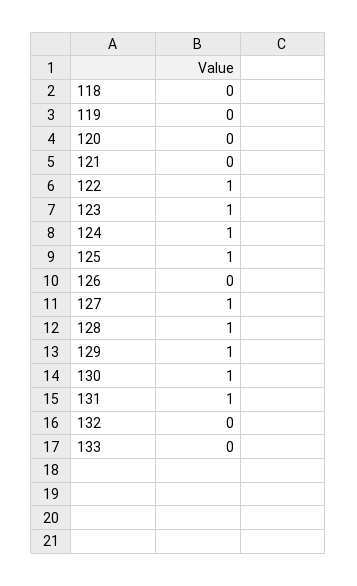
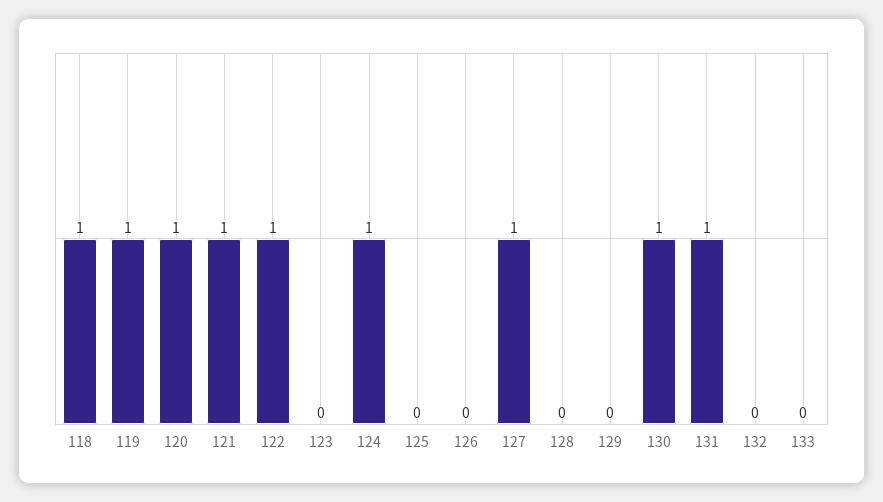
  {
-   "118": 0,
+   "118": 1,
-   "119": 0,
+   "119": 1,
-   "120": 0,
+   "120": 1,
-   "121": 0,
+   "121": 1,
    "122": 1,
-   "123": 1,
+   "123": 0,
    "124": 1,
-   "125": 1,
+   "125": 0,
    "126": 0,
    "127": 1,
-   "128": 1,
+   "128": 0,
-   "129": 1,
+   "129": 0,
    "130": 1,
    "131": 1,
    "132": 0,
    "133": 0
  }

